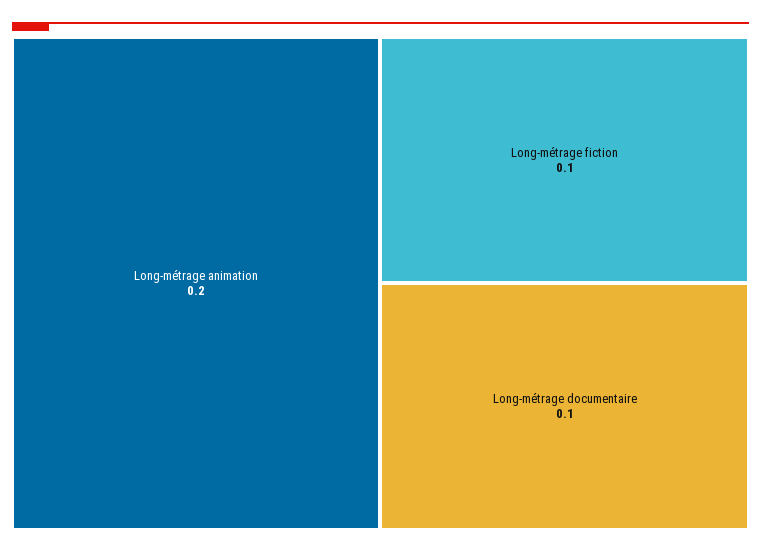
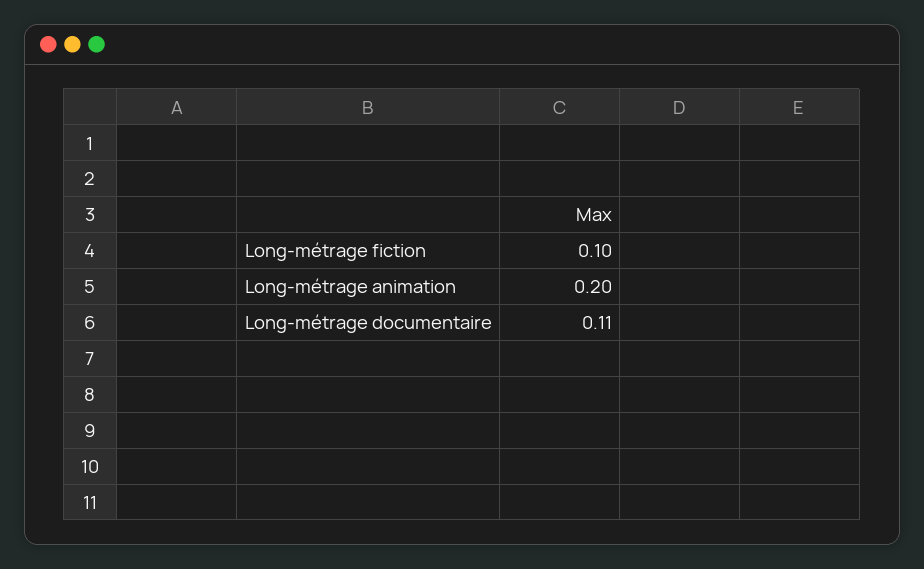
  {
    "Long-métrage animation": 0.2,
    "Long-métrage fiction": 0.1,
-   "Long-métrage documentaire": 0.1
+   "Long-métrage documentaire": 0.11
  }

